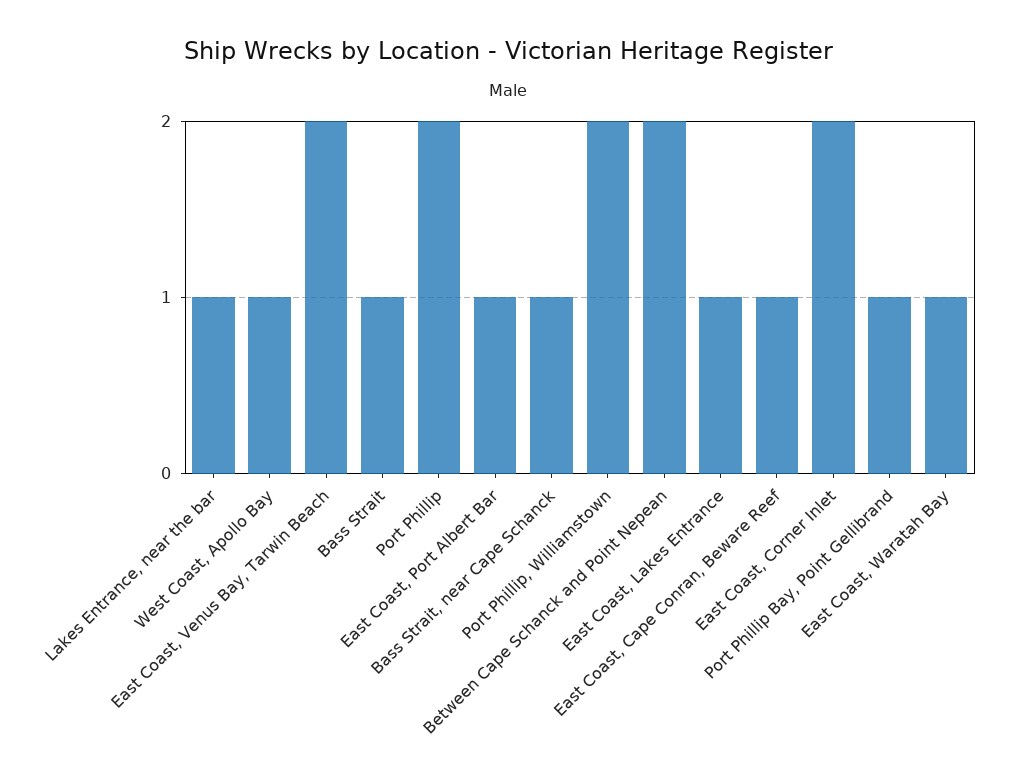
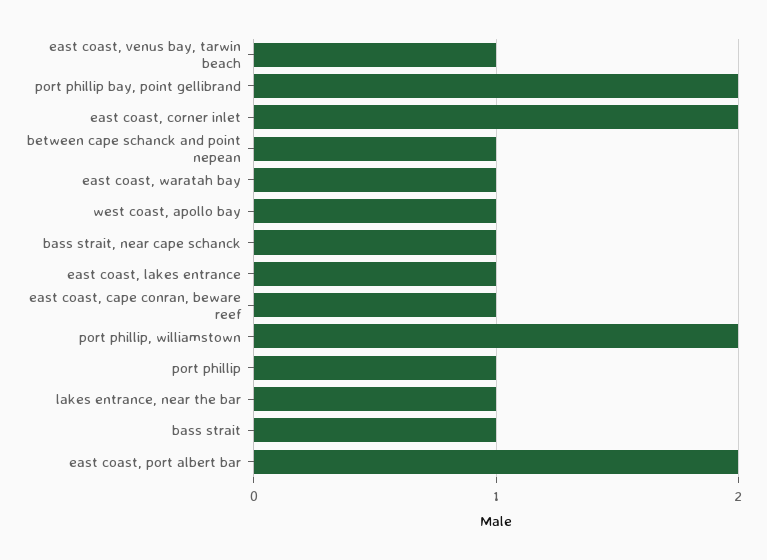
  {
    "Lakes Entrance, near the bar": 1,
    "West Coast, Apollo Bay": 1,
-   "East Coast, Venus Bay, Tarwin Beach": 2,
+   "East Coast, Venus Bay, Tarwin Beach": 1,
    "Bass Strait": 1,
-   "Port Phillip": 2,
+   "Port Phillip": 1,
-   "East Coast, Port Albert Bar": 1,
+   "East Coast, Port Albert Bar": 2,
    "Bass Strait, near Cape Schanck": 1,
    "Port Phillip, Williamstown": 2,
-   "Between Cape Schanck and Point Nepean": 2,
+   "Between Cape Schanck and Point Nepean": 1,
    "East Coast, Lakes Entrance": 1,
    "East Coast, Cape Conran, Beware Reef": 1,
    "East Coast, Corner Inlet": 2,
-   "Port Phillip Bay, Point Gellibrand": 1,
+   "Port Phillip Bay, Point Gellibrand": 2,
    "East Coast, Waratah Bay": 1
  }

